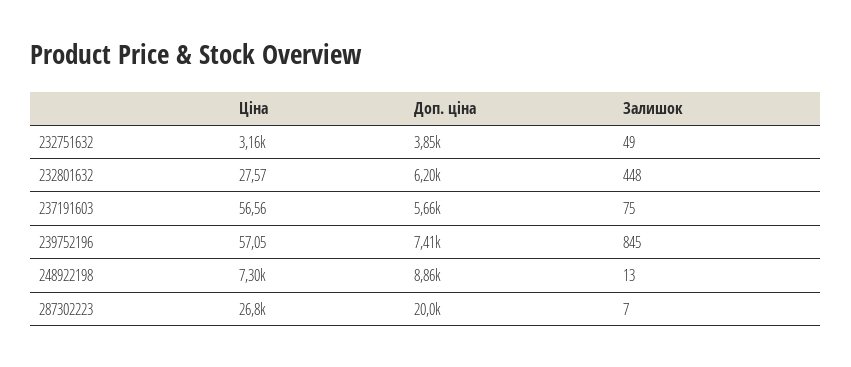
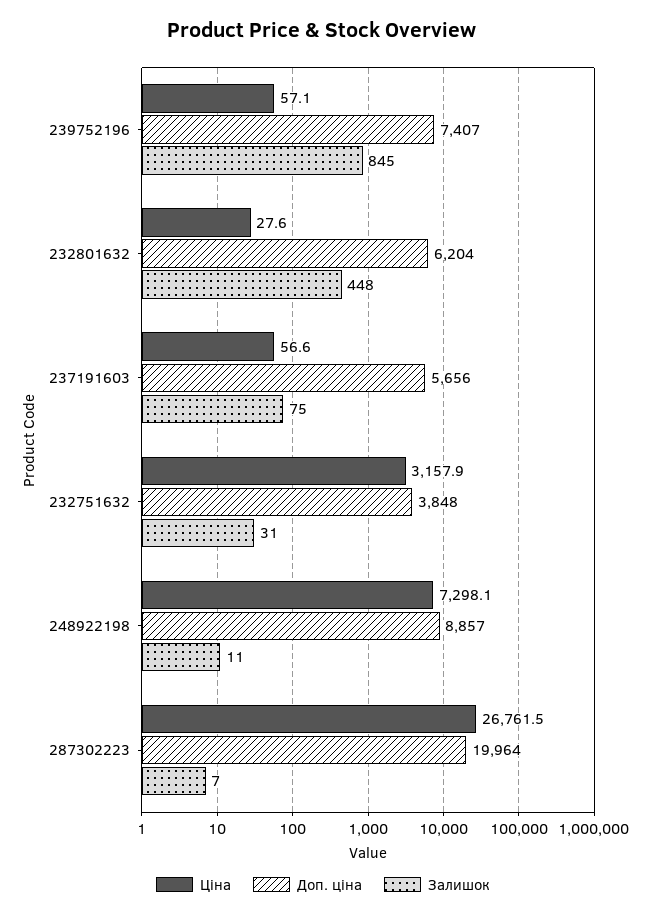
  {
    "Ціна": {
      "232751632": 3157.9,
      "232801632": 27.57,
      "237191603": 56.56,
      "239752196": 57.05,
      "248922198": 7298.1,
      "287302223": 26761.5
    },
    "Доп. ціна": {
      "232751632": 3848,
      "232801632": 6204,
      "237191603": 5656,
      "239752196": 7407,
      "248922198": 8857,
      "287302223": 19964
    },
    "Залишок": {
-     "232751632": 49,
+     "232751632": 31,
      "232801632": 448,
      "237191603": 75,
      "239752196": 845,
-     "248922198": 13,
+     "248922198": 11,
      "287302223": 7
    }
  }

